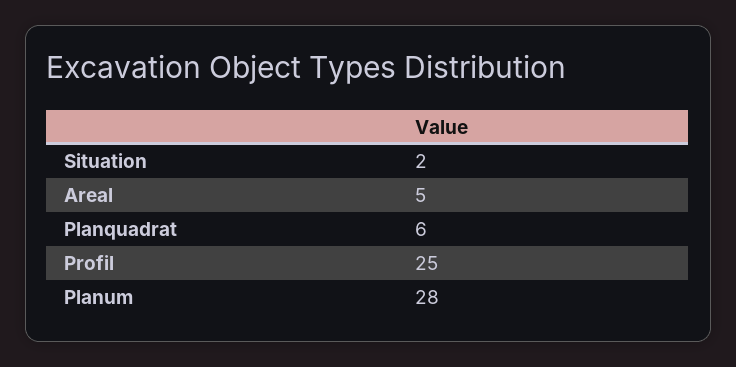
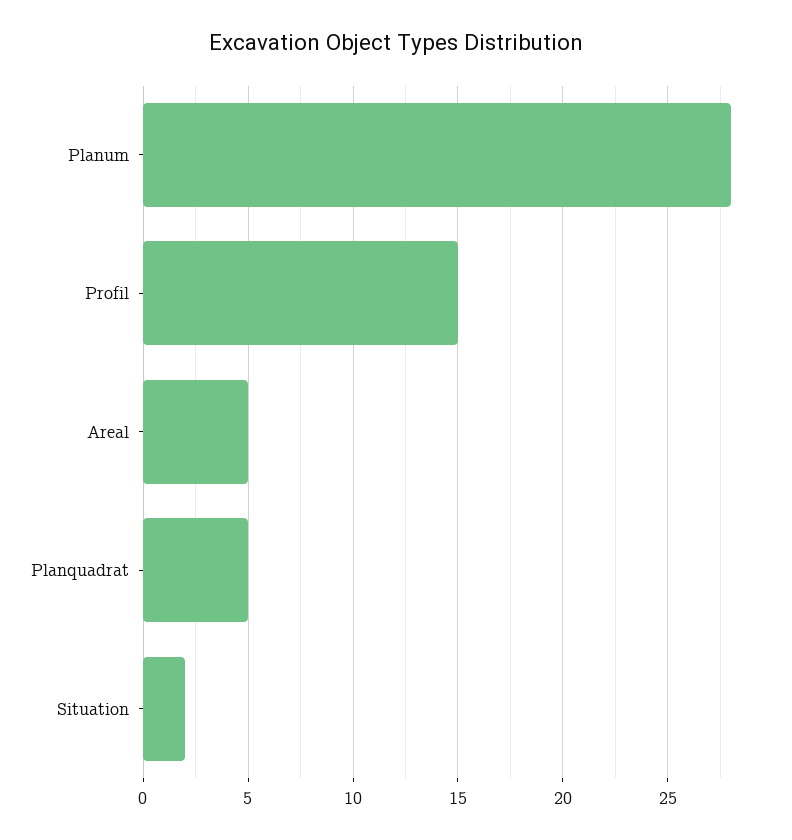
  {
    "Situation": 2,
    "Areal": 5,
-   "Planquadrat": 6,
+   "Planquadrat": 5,
-   "Profil": 25,
+   "Profil": 15,
    "Planum": 28
  }

